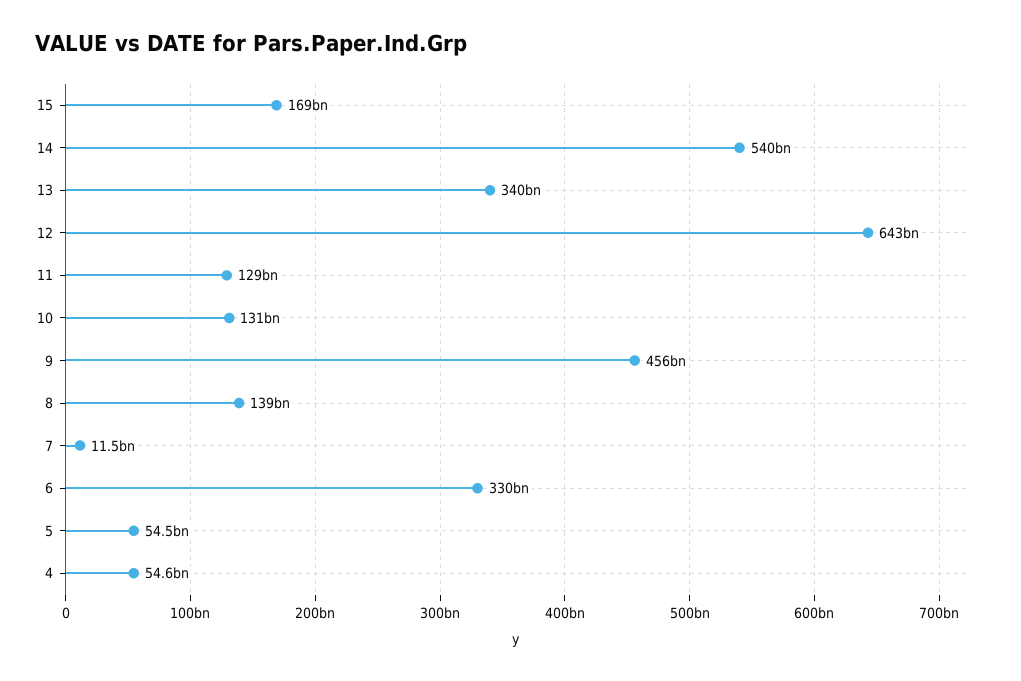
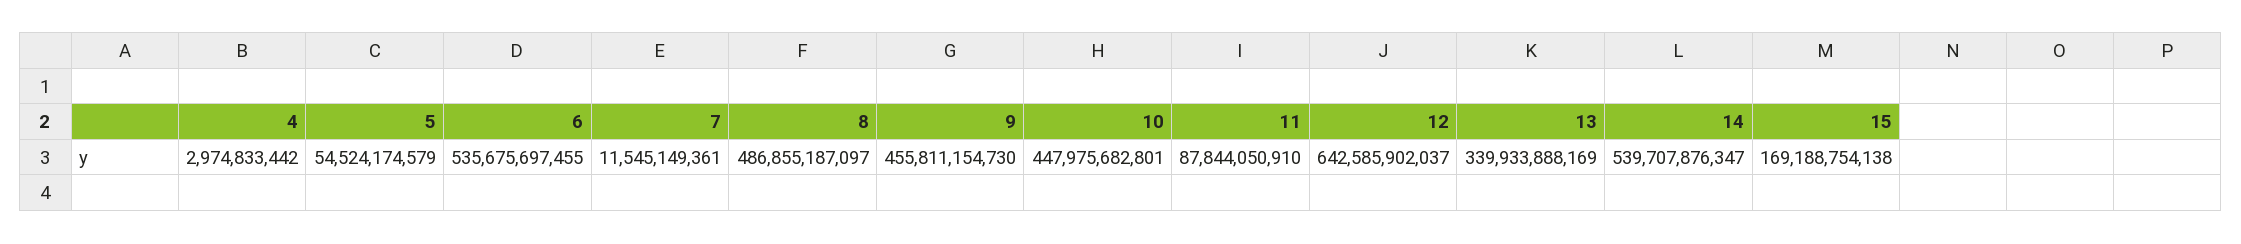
  {
    "15": 169188754138,
    "14": 539707876347,
    "13": 339933888169,
    "12": 642585902037,
-   "11": 129000000000,
+   "11": 87844050910,
-   "10": 131000000000,
+   "10": 447975682801,
    "9": 455811154730,
-   "8": 139000000000,
+   "8": 486855187097,
    "7": 11545149361,
-   "6": 330000000000,
+   "6": 535675697455,
    "5": 54524174579,
-   "4": 54600000000
+   "4": 2974833442
  }

